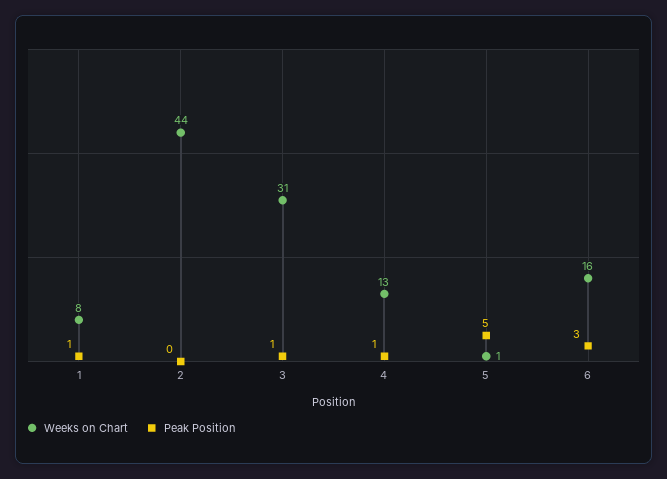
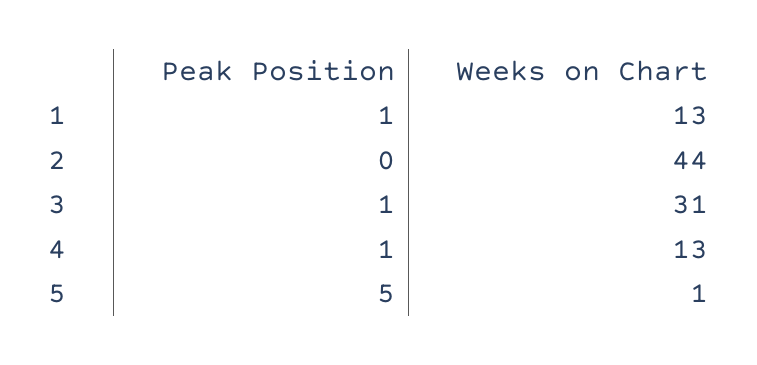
  {
    "Weeks on Chart": {
-     "1": 8,
+     "1": 13,
      "2": 44,
      "3": 31,
      "4": 13,
-     "5": 1,
+     "5": 1
-     "6": 16
    },
    "Peak Position": {
      "1": 1,
      "2": 0,
      "3": 1,
      "4": 1,
-     "5": 5,
+     "5": 5
-     "6": 3
    }
  }

